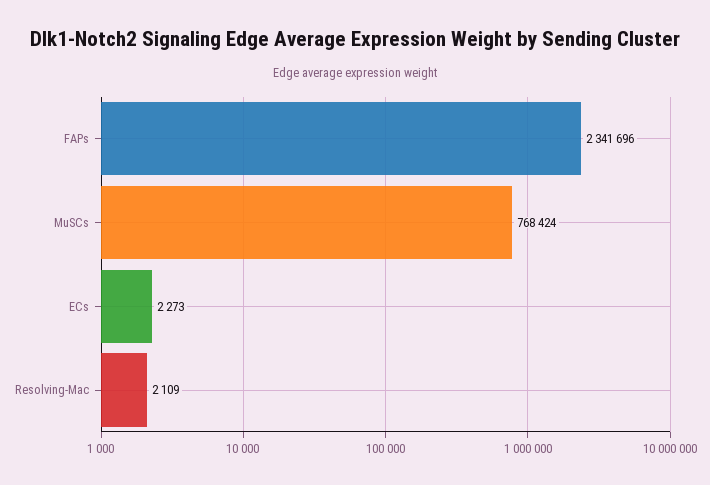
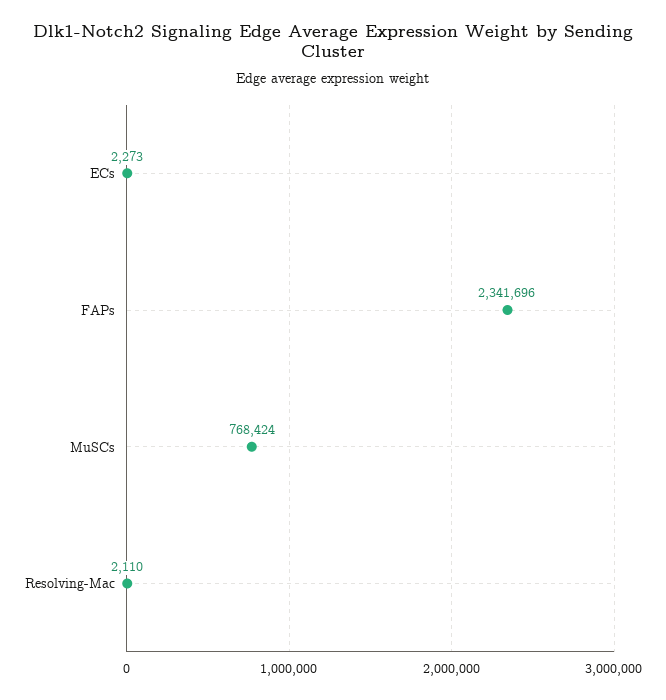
  {
    "FAPs": 2341696,
    "MuSCs": 768424,
    "ECs": 2273,
-   "Resolving-Mac": 2109
+   "Resolving-Mac": 2110
  }

